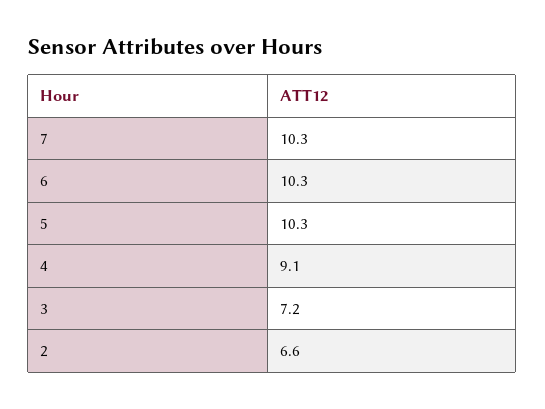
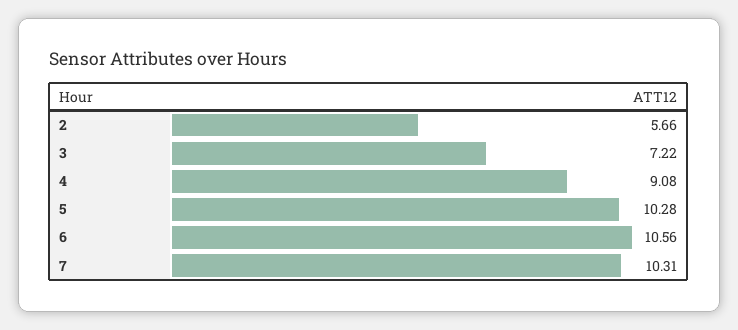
  {
    "7": 10.31,
-   "6": 10.3,
+   "6": 10.56,
    "5": 10.28,
    "4": 9.08,
    "3": 7.22,
-   "2": 6.6
+   "2": 5.66
  }

